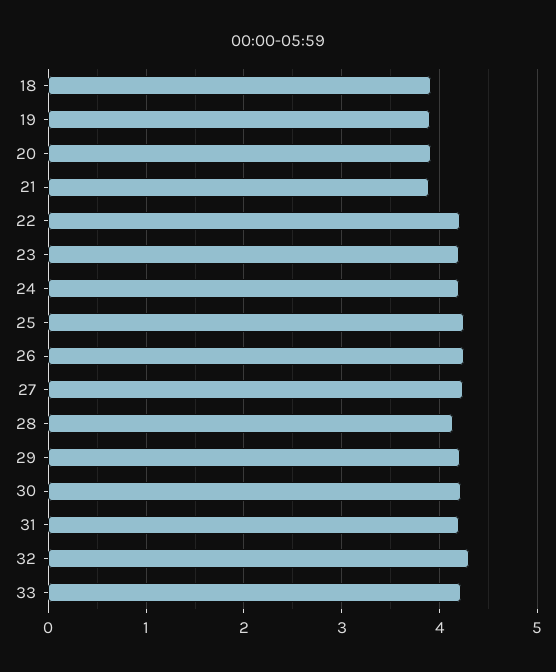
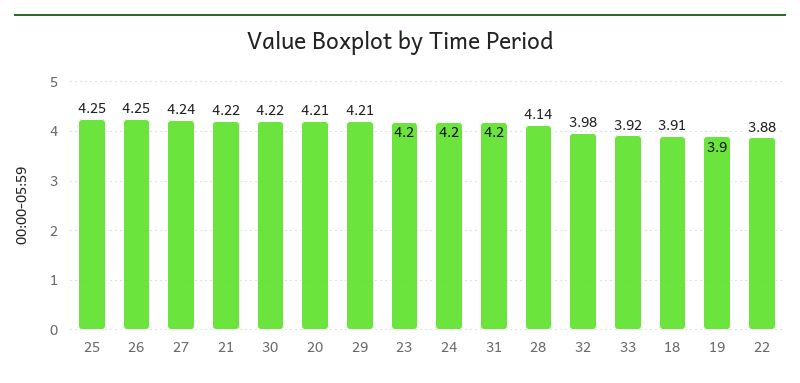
  {
    "18": 3.91,
    "19": 3.9,
-   "20": 3.9,
+   "20": 4.21,
-   "21": 3.9,
+   "21": 4.22,
-   "22": 4.2,
+   "22": 3.88,
    "23": 4.2,
    "24": 4.2,
    "25": 4.25,
    "26": 4.25,
    "27": 4.24,
    "28": 4.14,
    "29": 4.21,
    "30": 4.22,
    "31": 4.2,
-   "32": 4.3,
+   "32": 3.98,
-   "33": 4.2
+   "33": 3.92
  }

